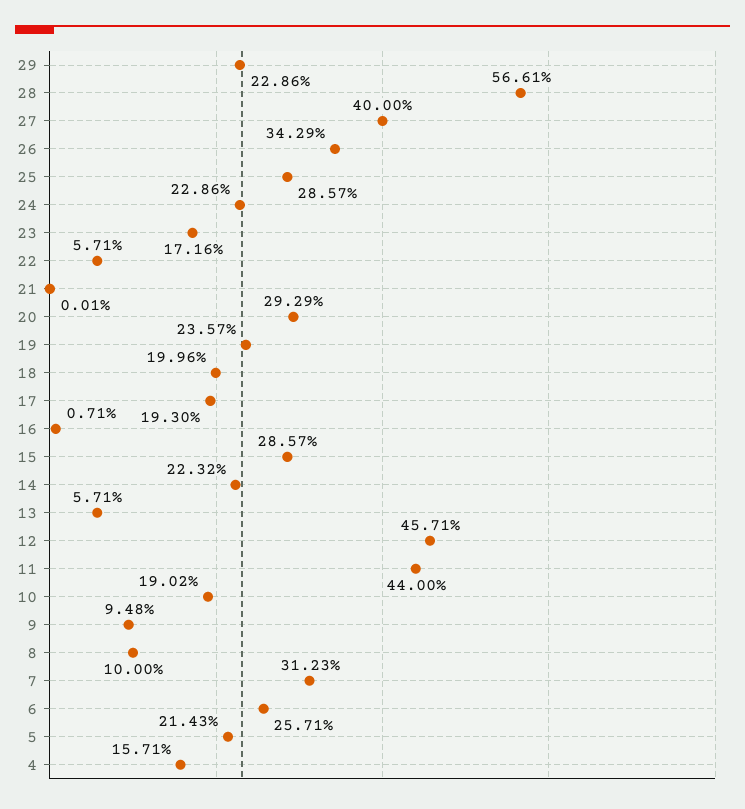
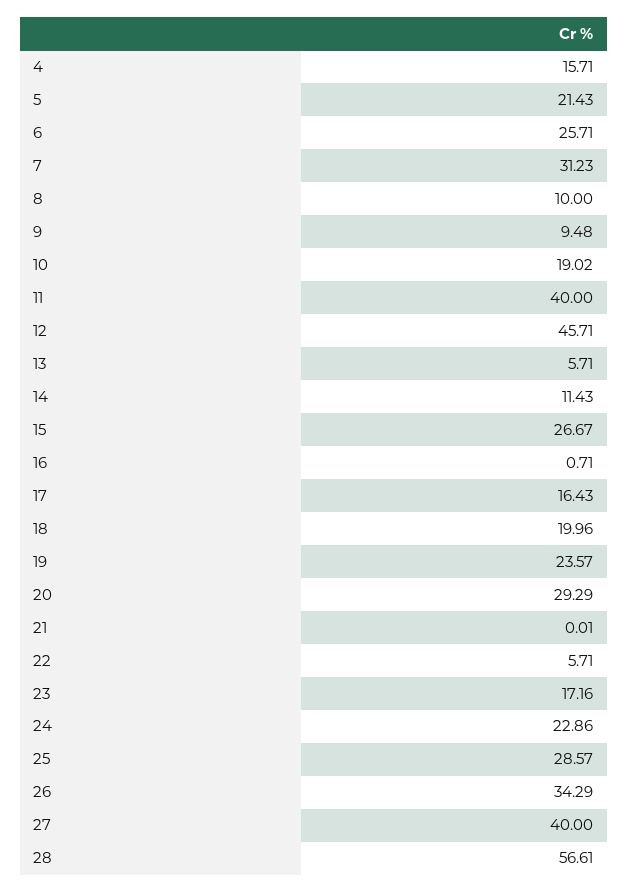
  {
-   "29": 22.86,
    "28": 56.61,
    "27": 40,
    "26": 34.29,
    "25": 28.57,
    "24": 22.86,
    "23": 17.16,
    "22": 5.71,
    "21": 0.01,
    "20": 29.29,
    "19": 23.57,
    "18": 19.96,
-   "17": 19.3,
+   "17": 16.43,
    "16": 0.71,
-   "15": 28.57,
+   "15": 26.67,
-   "14": 22.32,
+   "14": 11.43,
    "13": 5.71,
    "12": 45.71,
-   "11": 44,
+   "11": 40,
    "10": 19.02,
    "9": 9.48,
    "8": 10,
    "7": 31.23,
    "6": 25.71,
    "5": 21.43,
    "4": 15.71
  }

